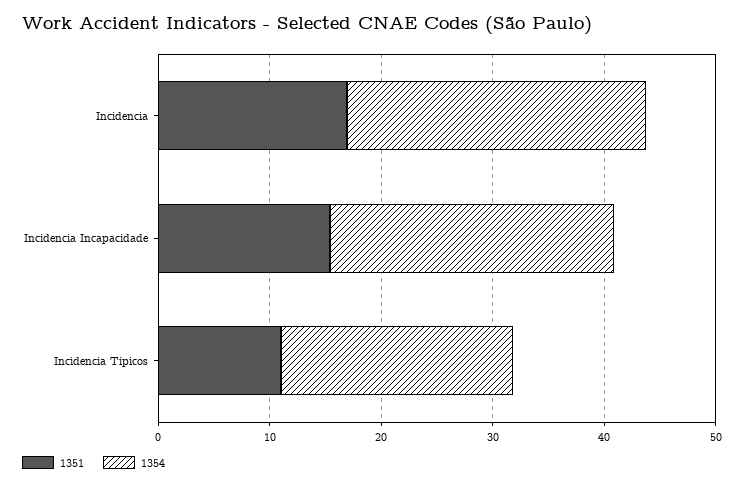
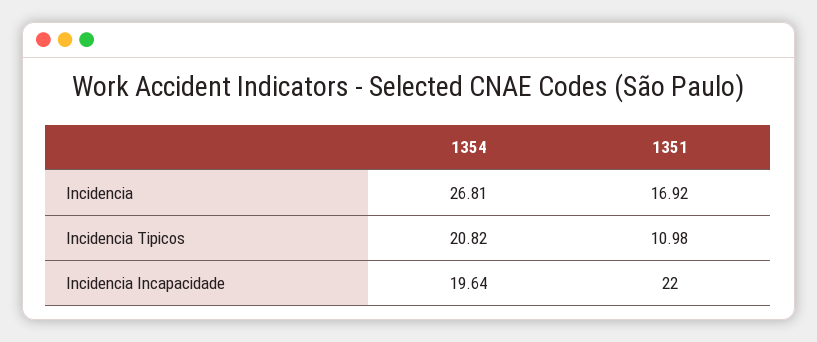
  {
    "1351": {
      "Incidencia": 16.92,
-     "Incidencia Incapacidade": 16,
+     "Incidencia Incapacidade": 22,
      "Incidencia Tipicos": 10.98
    },
    "1354": {
      "Incidencia": 26.81,
-     "Incidencia Incapacidade": 26,
+     "Incidencia Incapacidade": 19.64,
      "Incidencia Tipicos": 20.82
    }
  }

